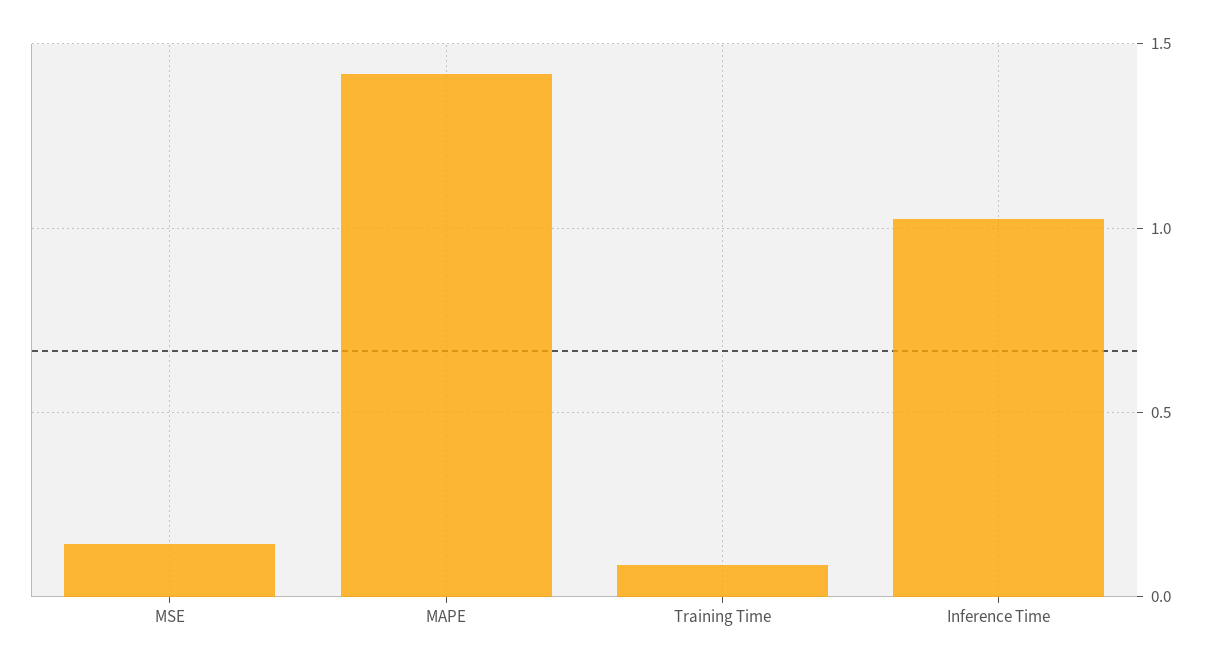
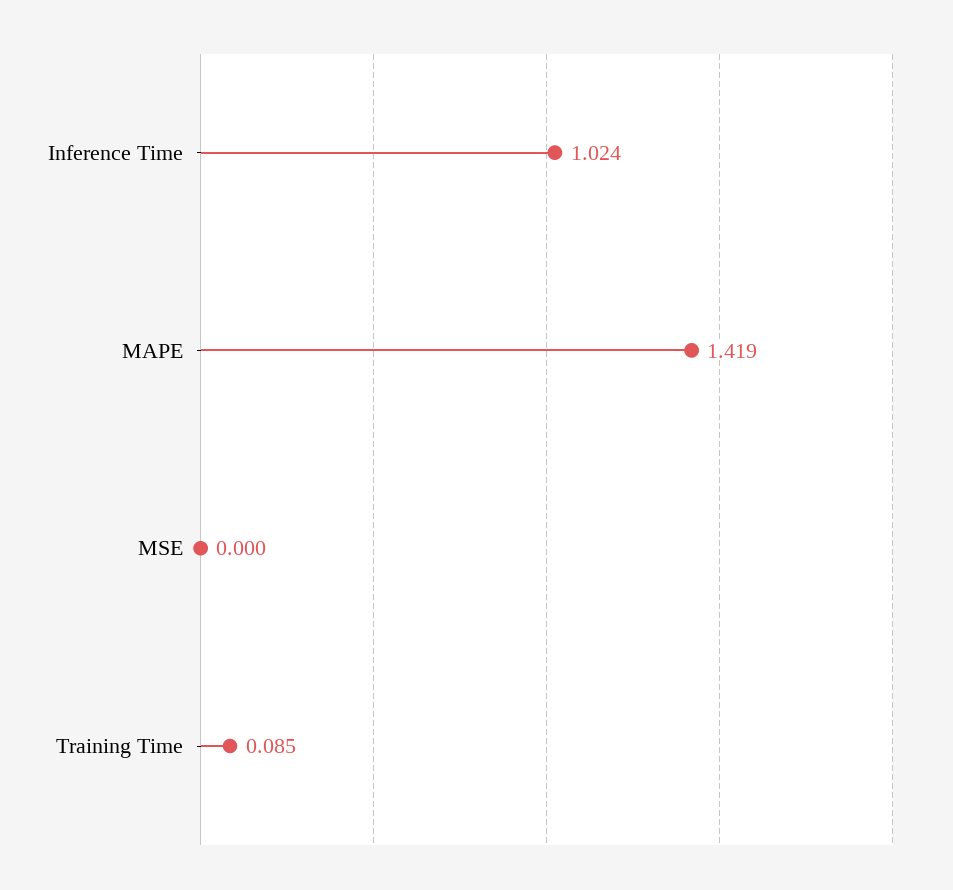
  {
-   "MSE": 0.15,
+   "MSE": 0,
    "MAPE": 1.419,
    "Training Time": 0.085,
    "Inference Time": 1.024
  }

